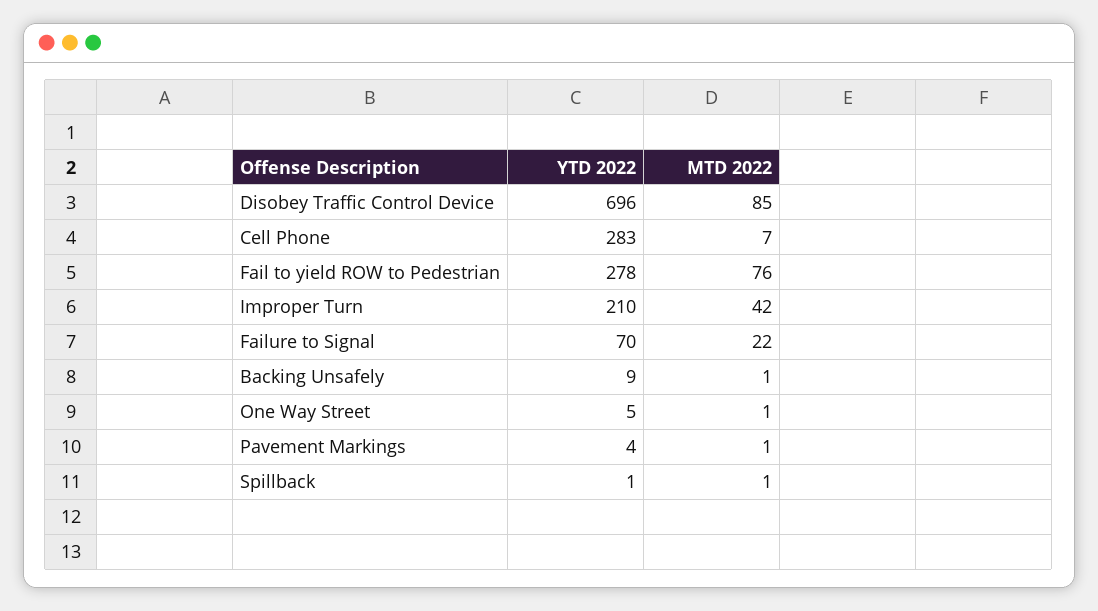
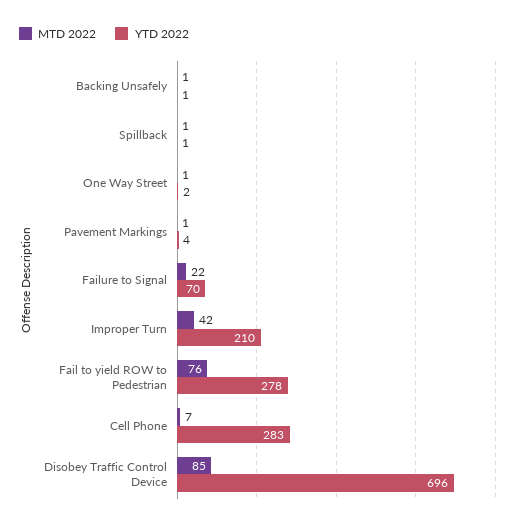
  {
    "YTD 2022": {
      "Disobey Traffic Control Device": 696,
      "Cell Phone": 283,
      "Fail to yield ROW to Pedestrian": 278,
      "Improper Turn": 210,
      "Failure to Signal": 70,
-     "Backing Unsafely": 9,
+     "Backing Unsafely": 1,
-     "One Way Street": 5,
+     "One Way Street": 2,
      "Pavement Markings": 4,
      "Spillback": 1
    },
    "MTD 2022": {
      "Disobey Traffic Control Device": 85,
      "Cell Phone": 7,
      "Fail to yield ROW to Pedestrian": 76,
      "Improper Turn": 42,
      "Failure to Signal": 22,
      "Backing Unsafely": 1,
      "One Way Street": 1,
      "Pavement Markings": 1,
      "Spillback": 1
    }
  }

